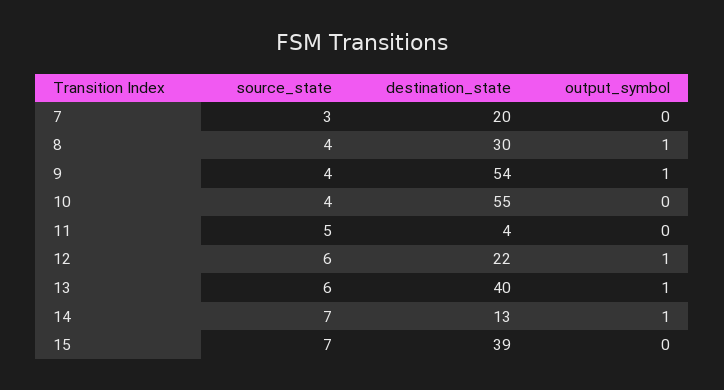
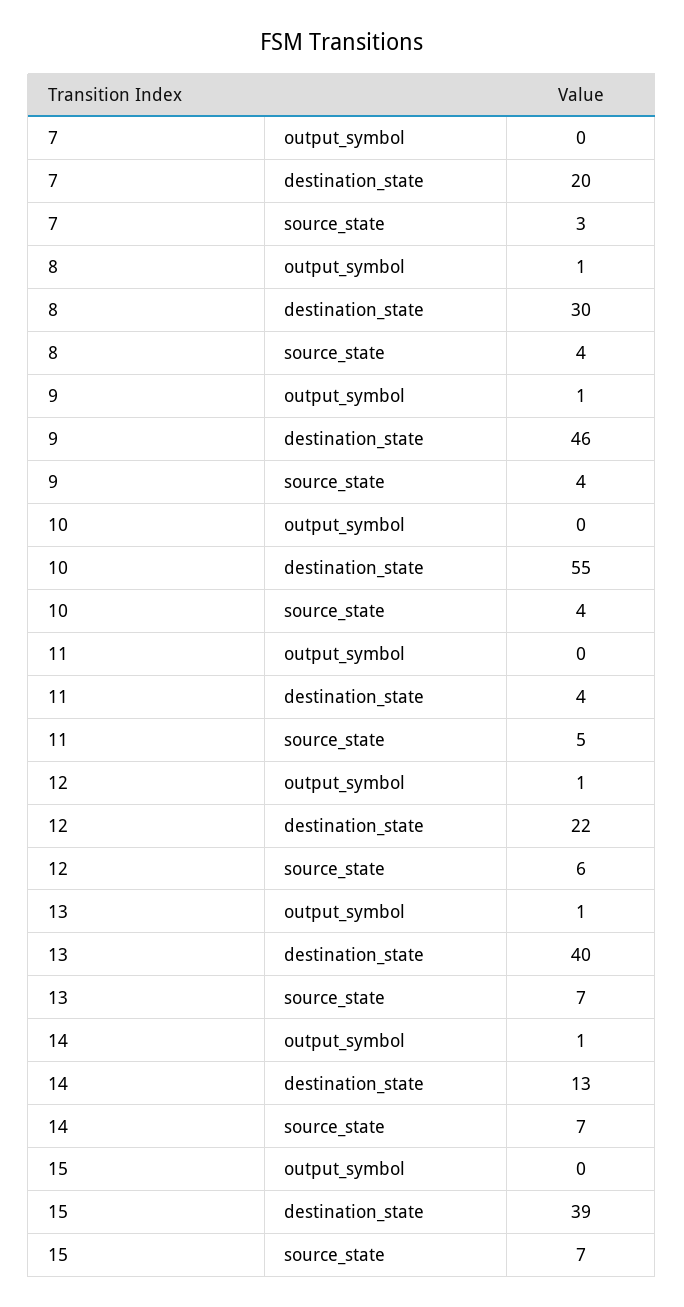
  {
    "source_state": {
      "7": 3,
      "8": 4,
      "9": 4,
      "10": 4,
      "11": 5,
      "12": 6,
-     "13": 6,
+     "13": 7,
      "14": 7,
      "15": 7
    },
    "destination_state": {
      "7": 20,
      "8": 30,
-     "9": 54,
+     "9": 46,
      "10": 55,
      "11": 4,
      "12": 22,
      "13": 40,
      "14": 13,
      "15": 39
    },
    "output_symbol": {
      "7": 0,
      "8": 1,
      "9": 1,
      "10": 0,
      "11": 0,
      "12": 1,
      "13": 1,
      "14": 1,
      "15": 0
    }
  }

